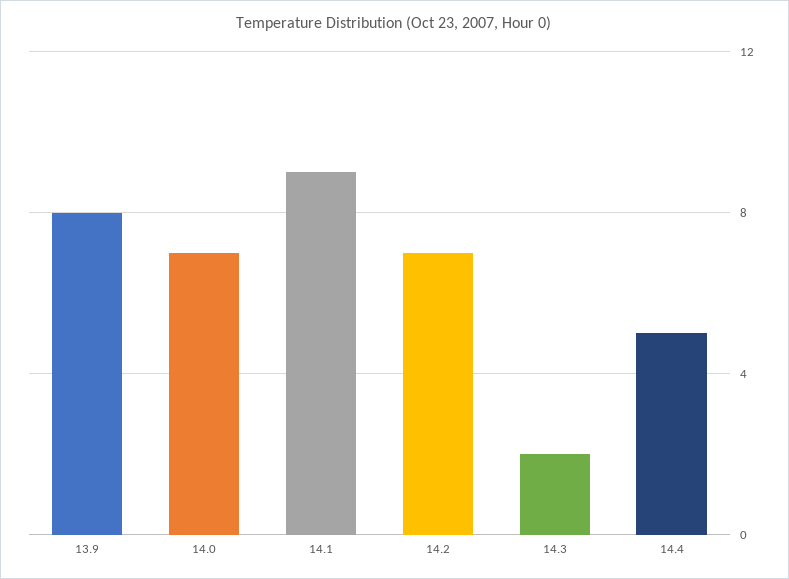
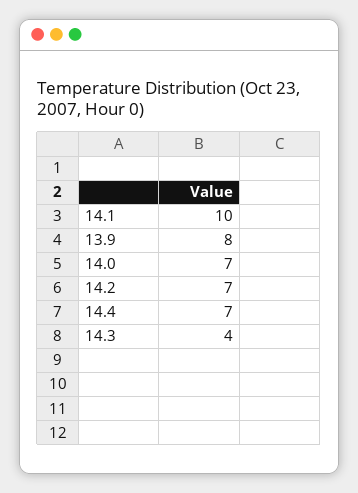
  {
    "13.9": 8,
    "14.0": 7,
-   "14.1": 9,
+   "14.1": 10,
    "14.2": 7,
-   "14.3": 2,
+   "14.3": 4,
-   "14.4": 5
+   "14.4": 7
  }

